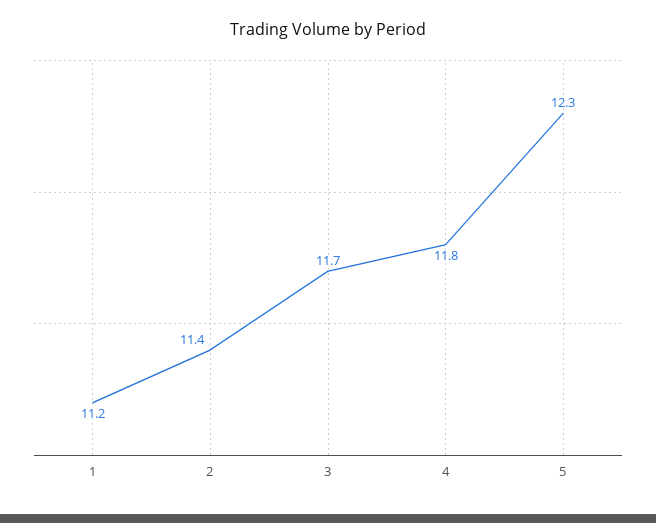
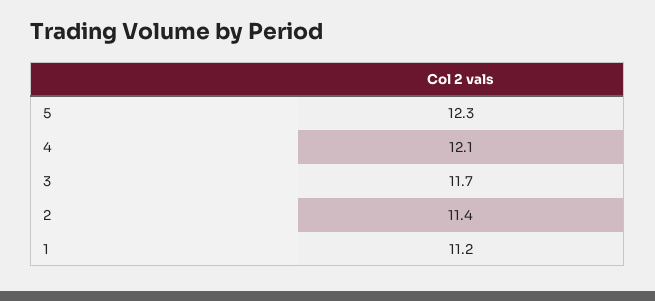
  {
    "1": 11.2,
    "2": 11.4,
    "3": 11.7,
-   "4": 11.8,
+   "4": 12.1,
    "5": 12.3
  }

